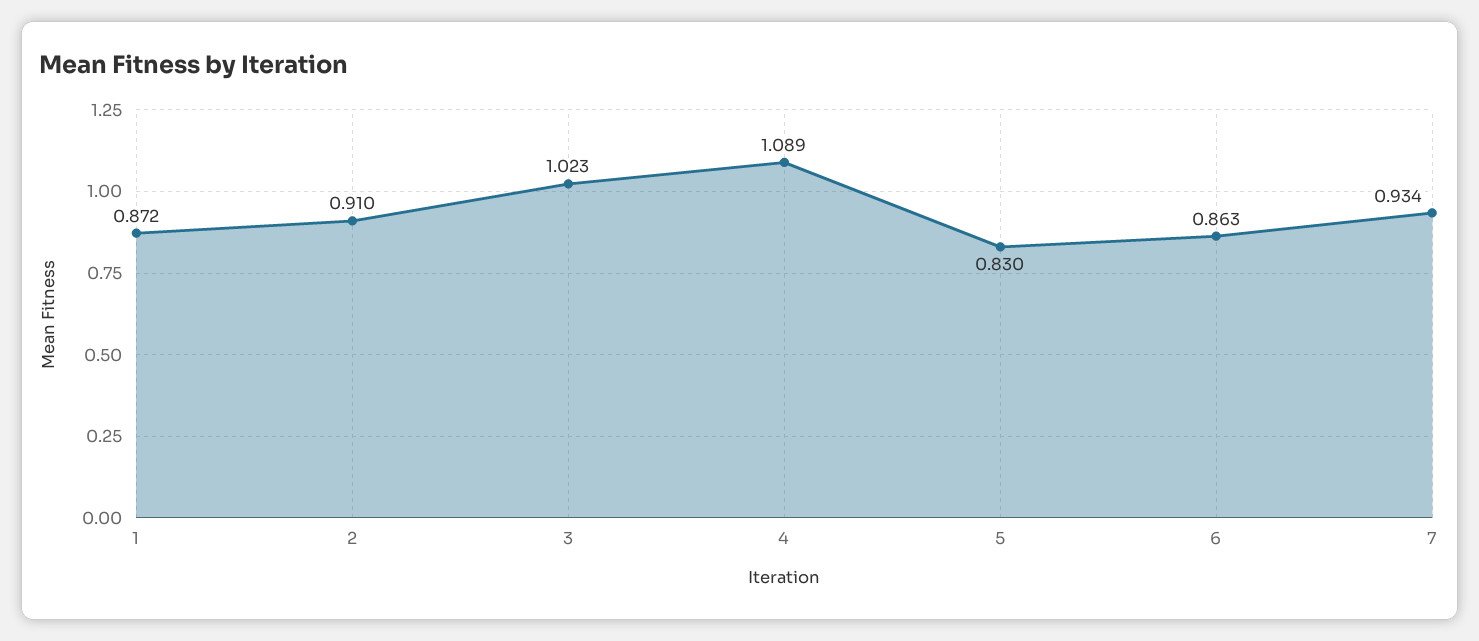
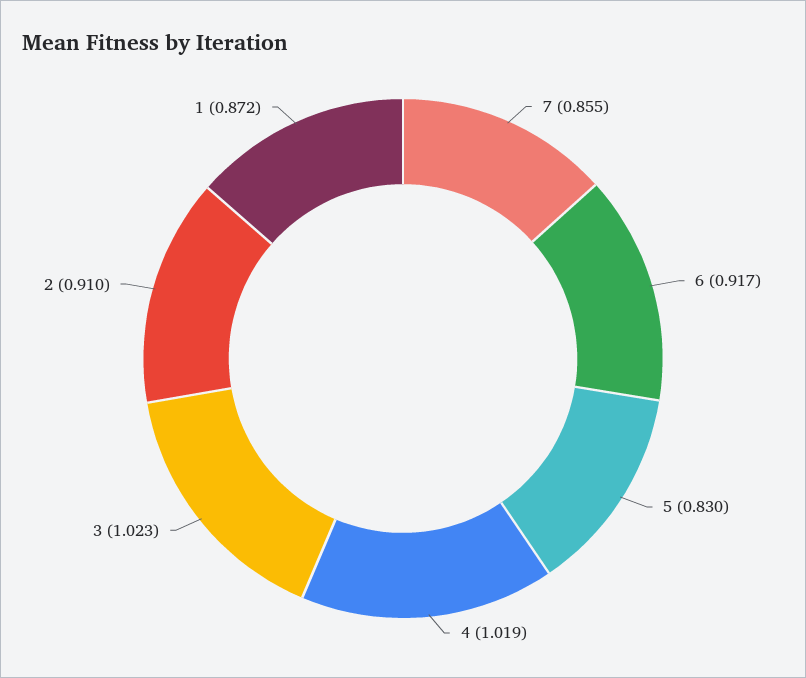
  {
    "1": 0.872,
    "2": 0.91,
    "3": 1.023,
-   "4": 1.089,
+   "4": 1.019,
    "5": 0.83,
-   "6": 0.863,
+   "6": 0.917,
-   "7": 0.934
+   "7": 0.855
  }

